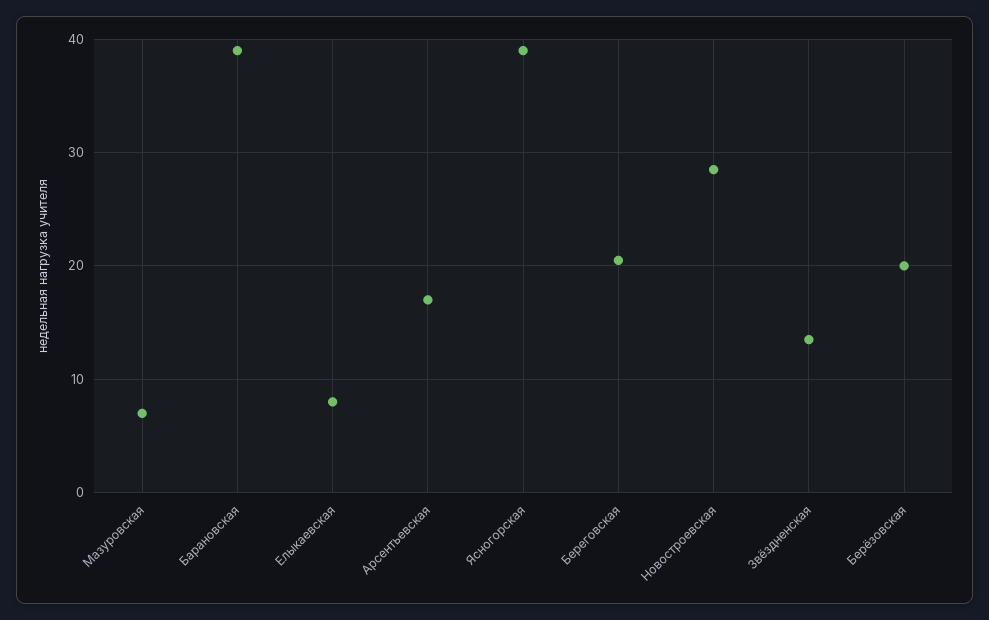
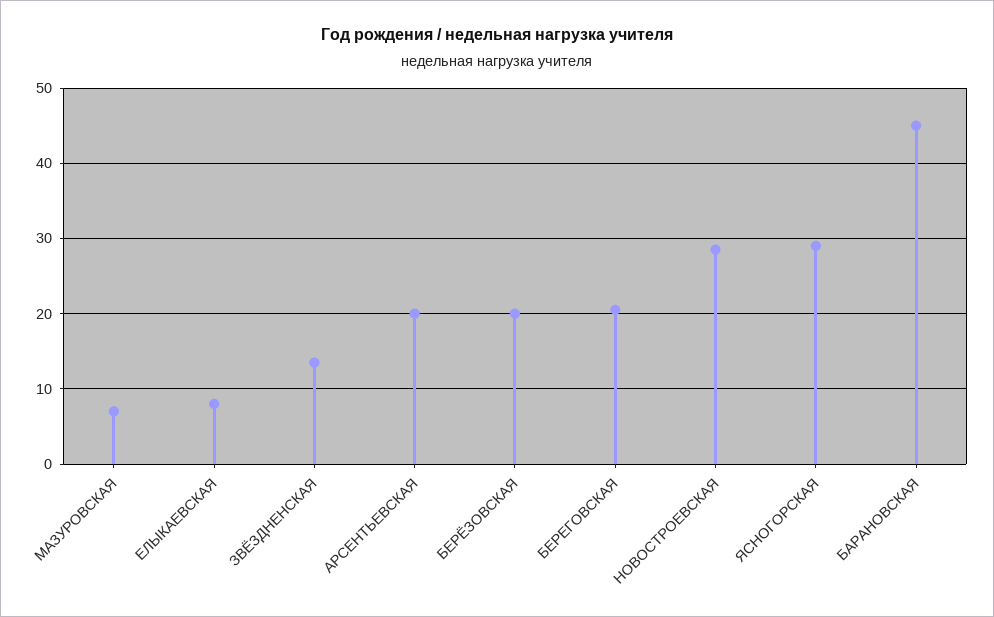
  {
    "Мазуровская": 7,
-   "Барановская": 39,
+   "Барановская": 45,
    "Елыкаевская": 8,
-   "Арсентьевская": 17,
+   "Арсентьевская": 20,
-   "Ясногорская": 39,
+   "Ясногорская": 29,
    "Береговская": 21,
    "Новостроевская": 29,
    "Звёздненская": 14,
    "Берёзовская": 20
  }

